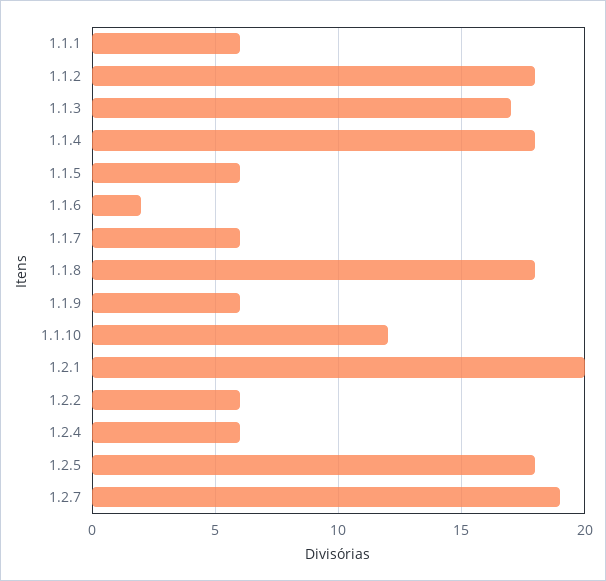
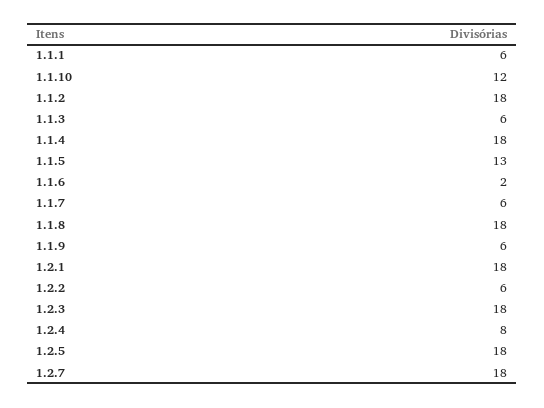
  {
    "1.1.1": 6,
    "1.1.2": 18,
-   "1.1.3": 17,
+   "1.1.3": 6,
    "1.1.4": 18,
-   "1.1.5": 6,
+   "1.1.5": 13,
    "1.1.6": 2,
    "1.1.7": 6,
    "1.1.8": 18,
    "1.1.9": 6,
    "1.1.10": 12,
-   "1.2.1": 20,
+   "1.2.1": 18,
    "1.2.2": 6,
-   "1.2.4": 6,
+   "1.2.4": 8,
    "1.2.5": 18,
-   "1.2.7": 19
+   "1.2.7": 18,
+   "1.2.3": 18
  }

